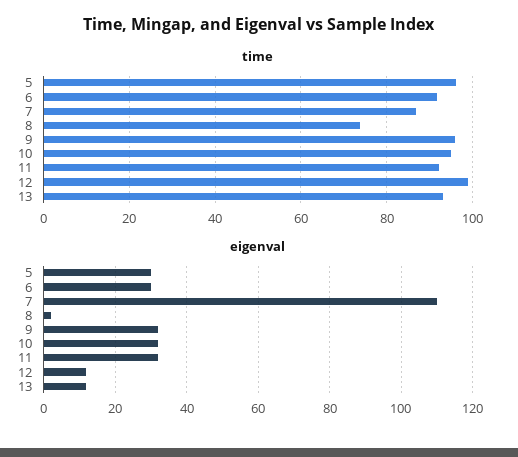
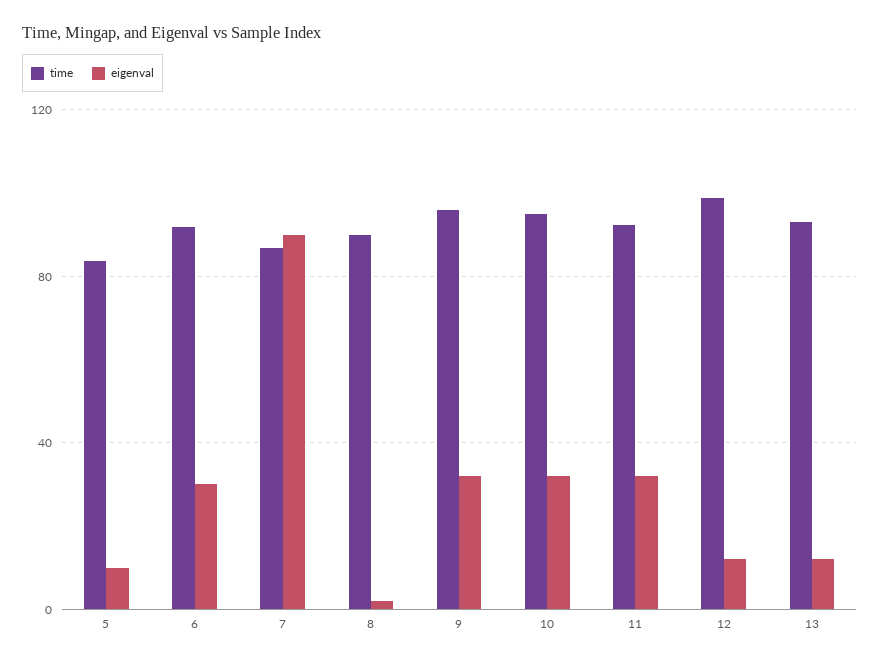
  {
    "time": {
-     "5": 96,
+     "5": 85,
      "6": 92,
      "7": 86,
-     "8": 74,
+     "8": 90,
      "9": 96,
      "10": 94,
      "11": 92,
      "12": 98,
      "13": 94
    },
    "eigenval": {
-     "5": 30,
+     "5": 10,
      "6": 30,
-     "7": 110,
+     "7": 90,
      "8": 0,
      "9": 30,
      "10": 30,
      "11": 30,
      "12": 10,
      "13": 10
    }
  }

